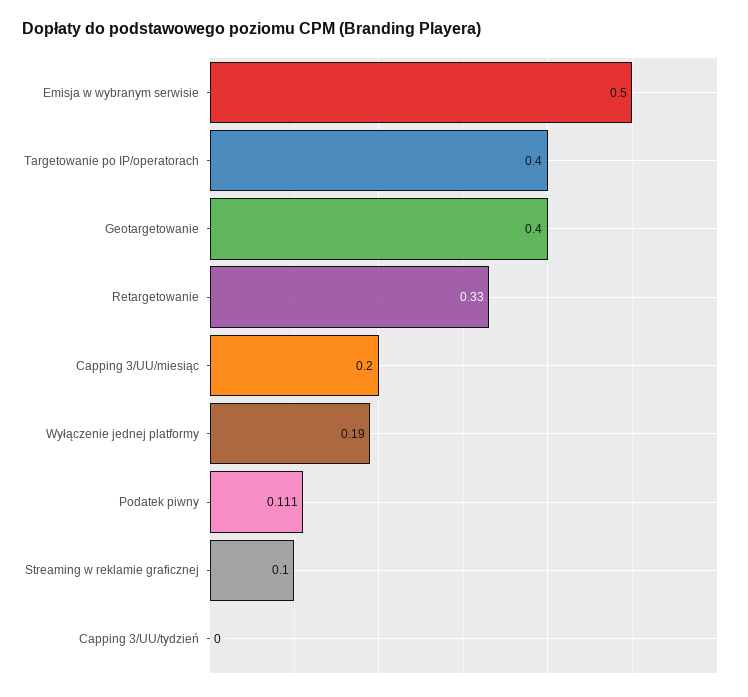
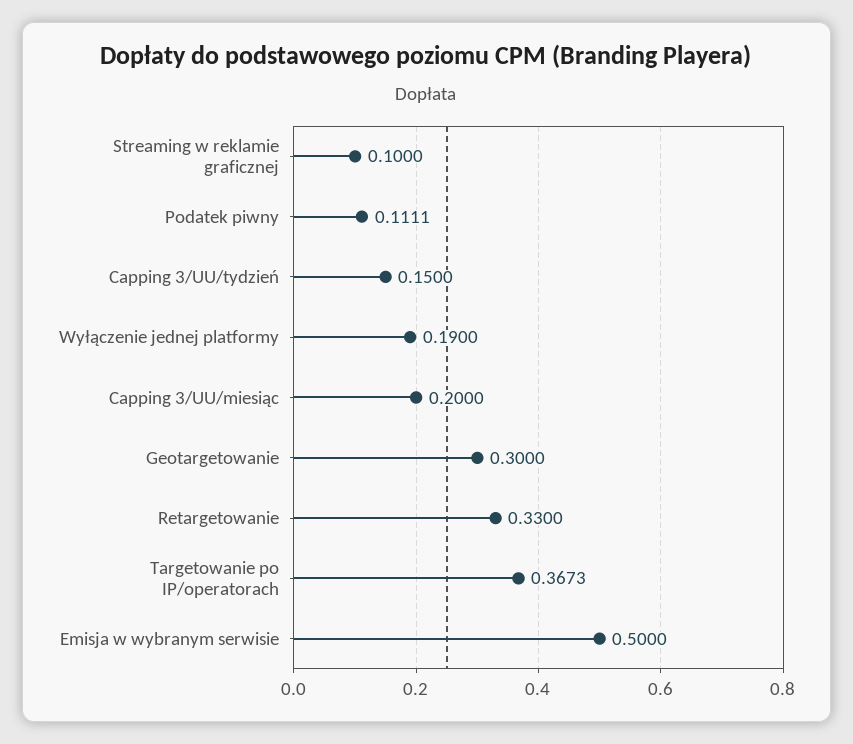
  {
    "Emisja w wybranym serwisie": 0.5,
-   "Targetowanie po IP/operatorach": 0.4,
+   "Targetowanie po IP/operatorach": 0.3673,
-   "Geotargetowanie": 0.4,
+   "Geotargetowanie": 0.3,
    "Retargetowanie": 0.33,
    "Capping 3/UU/miesiąc": 0.2,
    "Wyłączenie jednej platformy": 0.19,
    "Podatek piwny": 0.1111,
    "Streaming w reklamie graficznej": 0.1,
-   "Capping 3/UU/tydzień": 0
+   "Capping 3/UU/tydzień": 0.15
  }

